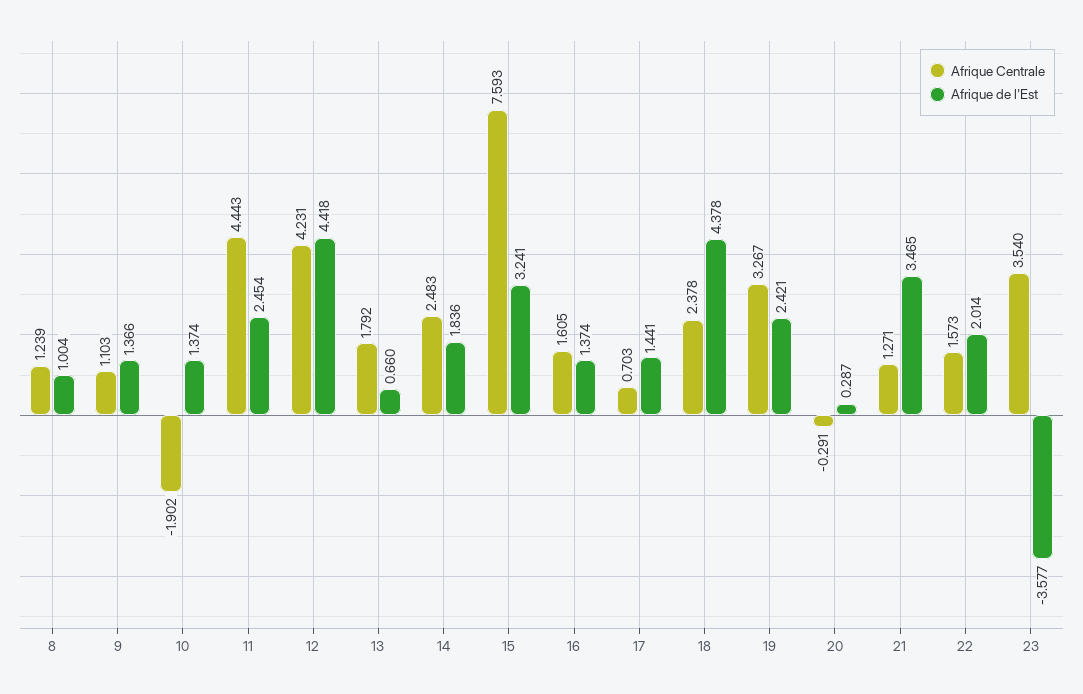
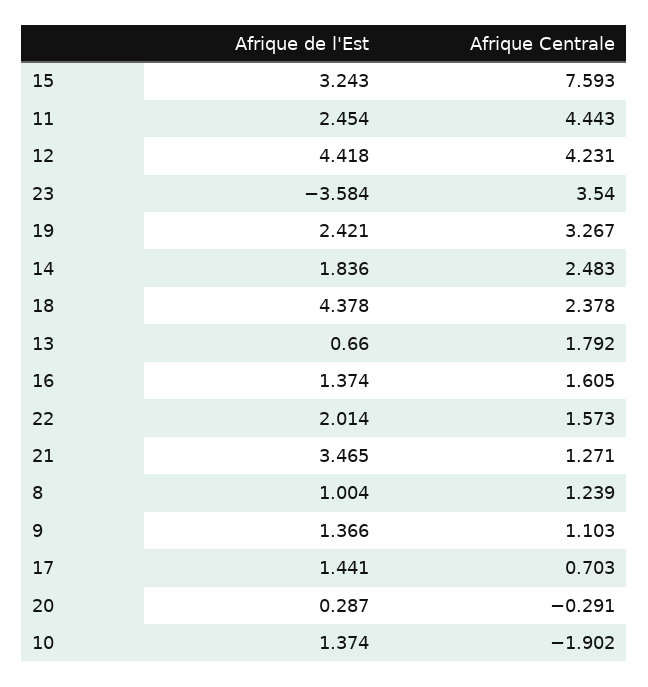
  {
    "Afrique Centrale": {
      "8": 1.239,
      "9": 1.103,
      "10": -1.902,
      "11": 4.443,
      "12": 4.231,
      "13": 1.792,
      "14": 2.483,
      "15": 7.593,
      "16": 1.605,
      "17": 0.703,
      "18": 2.378,
      "19": 3.267,
      "20": -0.291,
      "21": 1.271,
      "22": 1.573,
      "23": 3.54
    },
    "Afrique de l'Est": {
      "8": 1.004,
      "9": 1.366,
      "10": 1.374,
      "11": 2.454,
      "12": 4.418,
      "13": 0.66,
      "14": 1.836,
-     "15": 3.241,
+     "15": 3.243,
      "16": 1.374,
      "17": 1.441,
      "18": 4.378,
      "19": 2.421,
      "20": 0.287,
      "21": 3.465,
      "22": 2.014,
-     "23": -3.577
+     "23": -3.584
    }
  }

